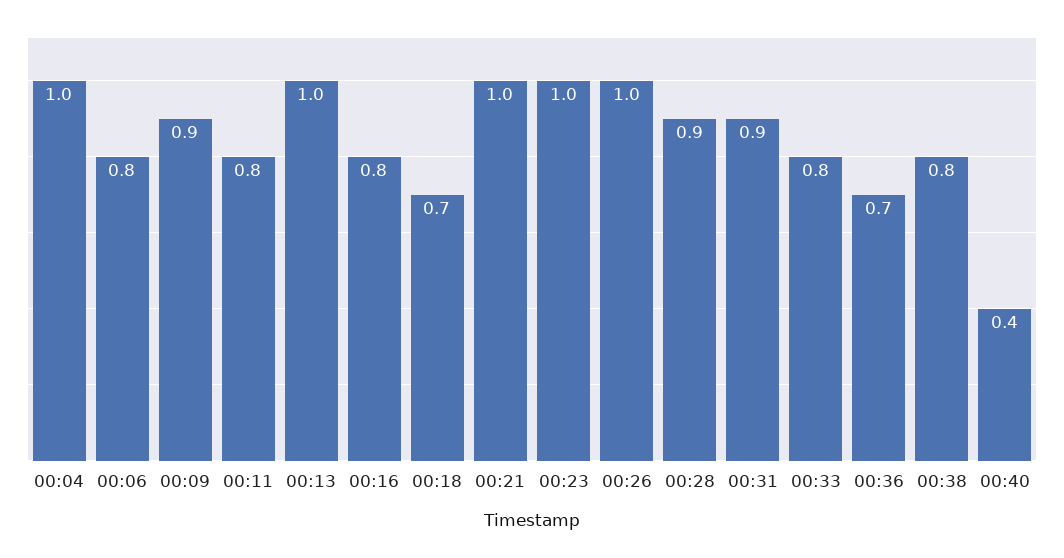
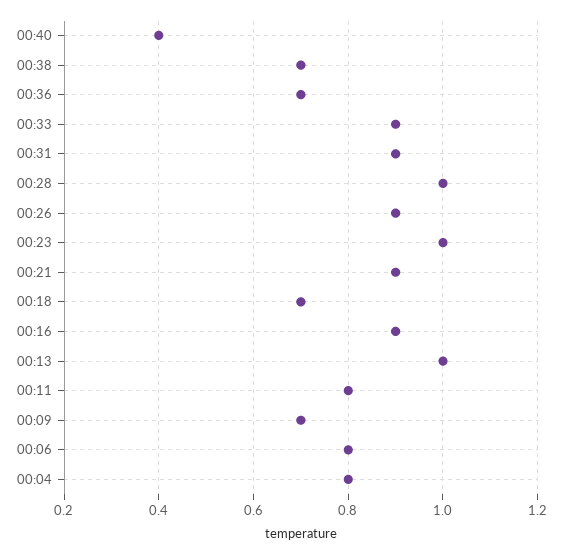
  {
-   "00:04": 1,
+   "00:04": 0.8,
    "00:06": 0.8,
-   "00:09": 0.9,
+   "00:09": 0.7,
    "00:11": 0.8,
    "00:13": 1,
-   "00:16": 0.8,
+   "00:16": 0.9,
    "00:18": 0.7,
-   "00:21": 1,
+   "00:21": 0.9,
    "00:23": 1,
-   "00:26": 1,
+   "00:26": 0.9,
-   "00:28": 0.9,
+   "00:28": 1,
    "00:31": 0.9,
-   "00:33": 0.8,
+   "00:33": 0.9,
    "00:36": 0.7,
-   "00:38": 0.8,
+   "00:38": 0.7,
    "00:40": 0.4
  }

